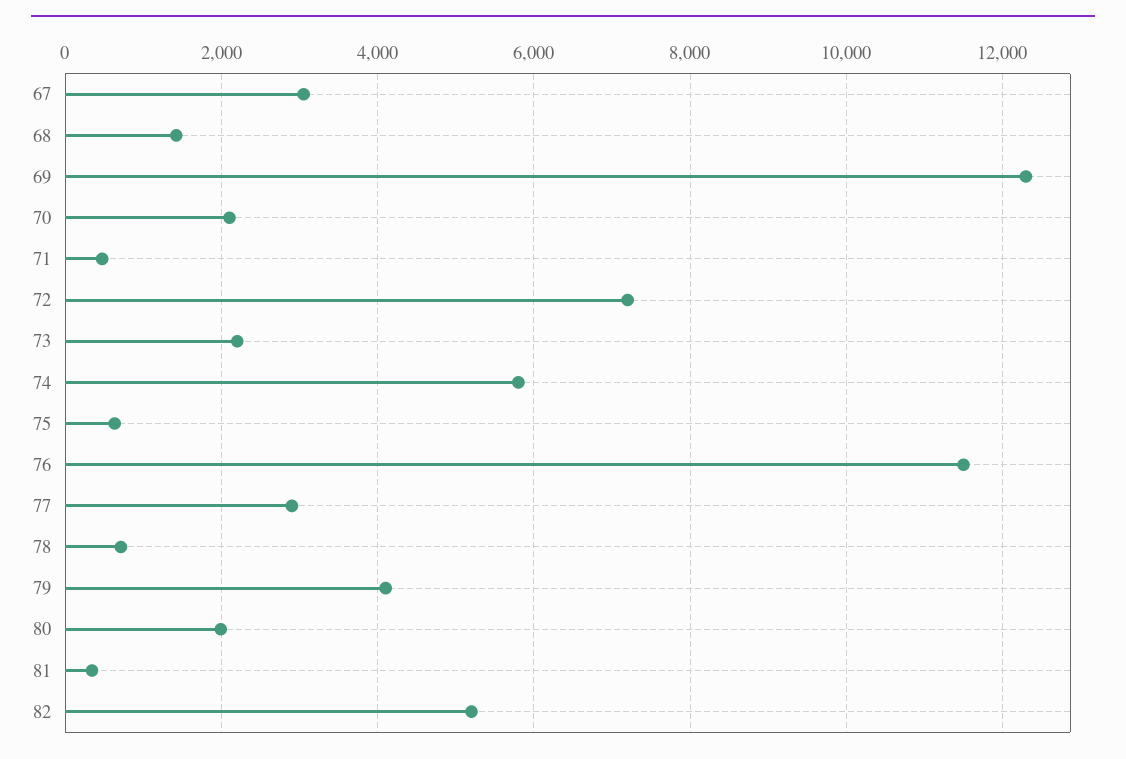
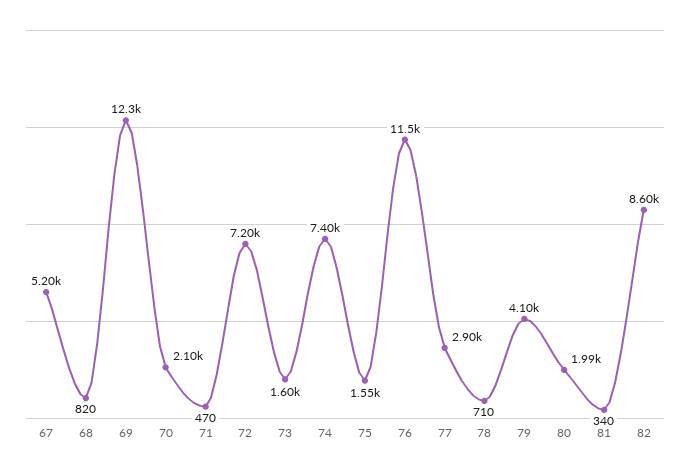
  {
-   "67": 3000,
+   "67": 5200,
-   "68": 1400,
+   "68": 820,
    "69": 12300,
    "70": 2100,
    "71": 470,
    "72": 7200,
-   "73": 2200,
+   "73": 1600,
-   "74": 5800,
+   "74": 7400,
-   "75": 600,
+   "75": 1550,
    "76": 11500,
    "77": 2900,
    "78": 710,
    "79": 4100,
    "80": 1990,
    "81": 340,
-   "82": 5200
+   "82": 8600
  }

